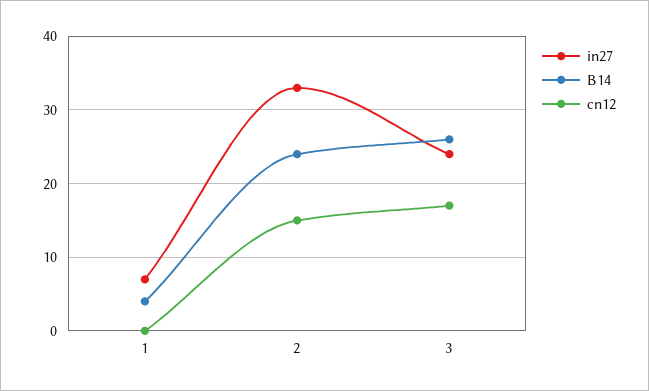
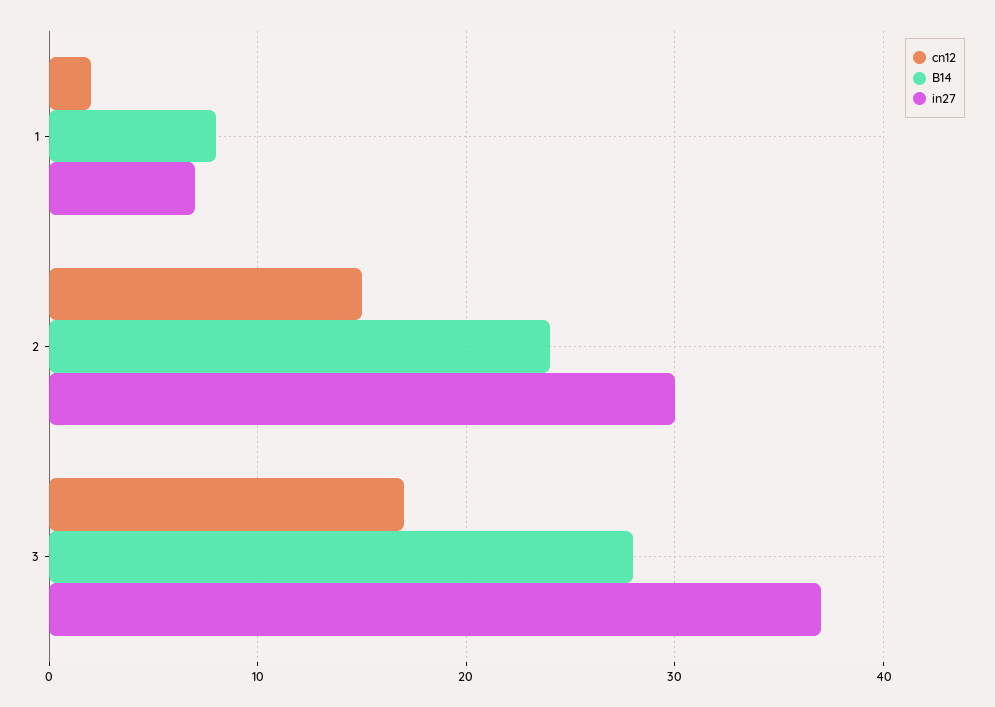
  {
    "in27": {
      "1": 7,
-     "2": 33,
+     "2": 30,
-     "3": 24
+     "3": 37
    },
    "B14": {
-     "1": 4,
+     "1": 8,
      "2": 24,
-     "3": 26
+     "3": 28
    },
    "cn12": {
-     "1": 0,
+     "1": 2,
      "2": 15,
      "3": 17
    }
  }

